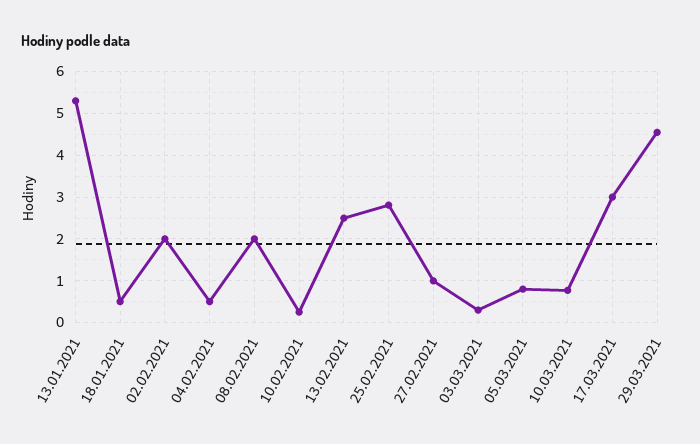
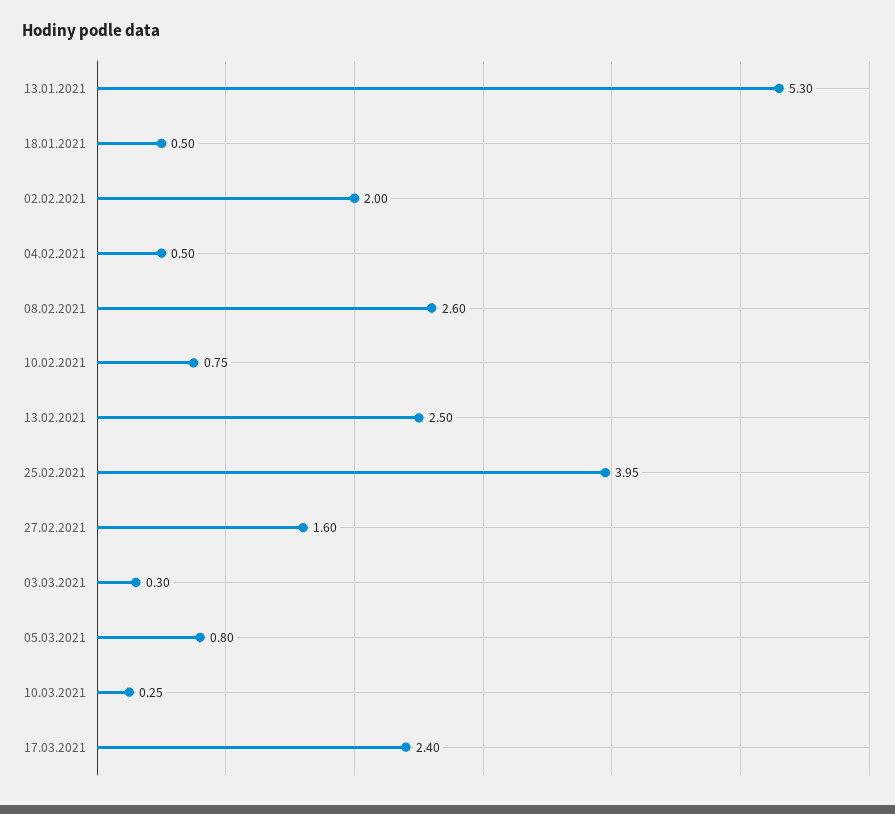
  {
    "13.01.2021": 5.3,
    "18.01.2021": 0.5,
    "02.02.2021": 2,
    "04.02.2021": 0.5,
-   "08.02.2021": 2,
+   "08.02.2021": 2.6,
-   "10.02.2021": 0.2,
+   "10.02.2021": 0.75,
    "13.02.2021": 2.5,
-   "25.02.2021": 2.8,
+   "25.02.2021": 3.95,
-   "27.02.2021": 1,
+   "27.02.2021": 1.6,
    "03.03.2021": 0.3,
    "05.03.2021": 0.8,
-   "10.03.2021": 0.8,
+   "10.03.2021": 0.25,
-   "17.03.2021": 3,
+   "17.03.2021": 2.4
-   "29.03.2021": 4.6
  }

